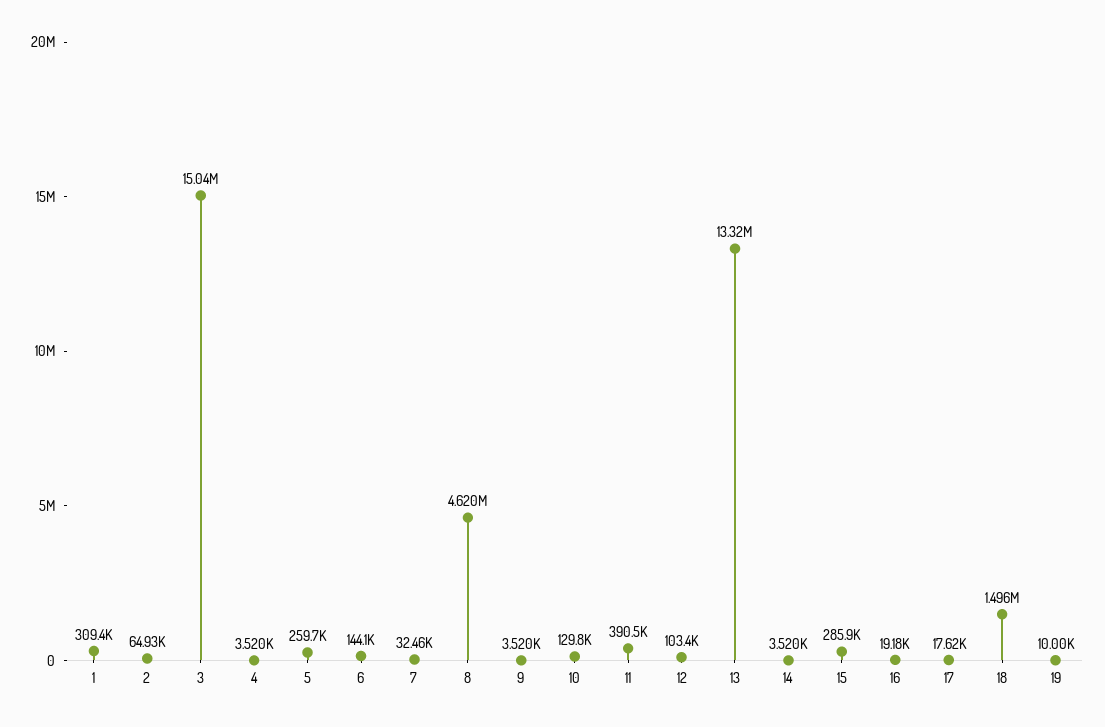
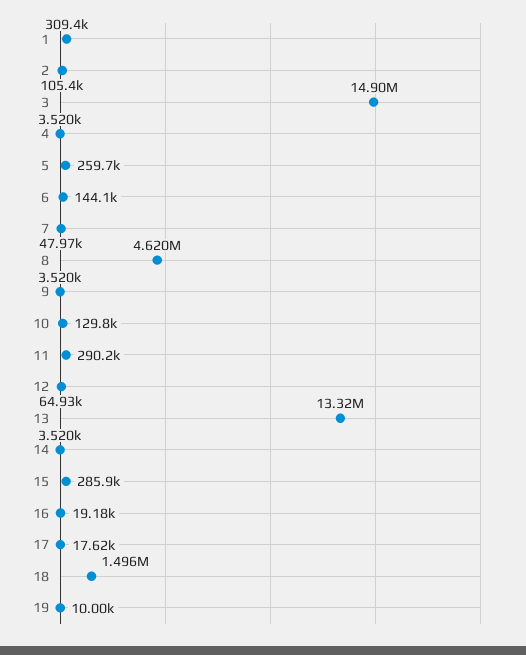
  {
    "1": 309400,
-   "2": 64930,
+   "2": 105400,
-   "3": 15040000,
+   "3": 14900000,
    "4": 3520,
    "5": 259700,
    "6": 144100,
-   "7": 32460,
+   "7": 47970,
    "8": 4620000,
    "9": 3520,
    "10": 129800,
-   "11": 390500,
+   "11": 290200,
-   "12": 103400,
+   "12": 64930,
    "13": 13320000,
    "14": 3520,
    "15": 285900,
    "16": 19180,
    "17": 17620,
    "18": 1496000,
    "19": 10000
  }

